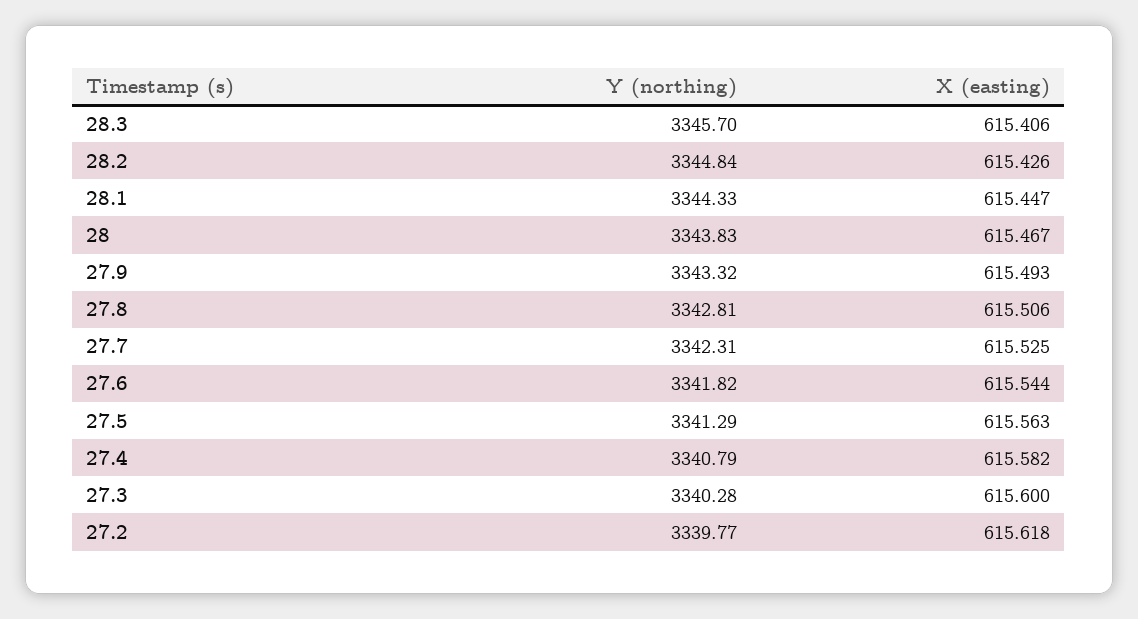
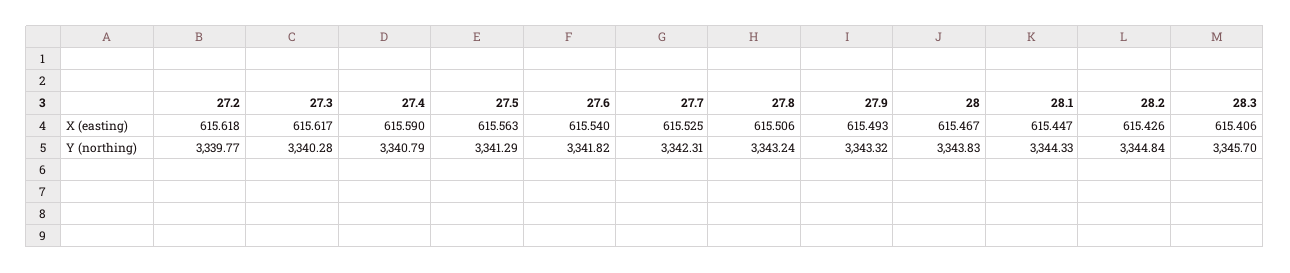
  {
    "Y (northing)": {
      "28.3": 3345.7,
      "28.2": 3344.84,
      "28.1": 3344.33,
      "28": 3343.83,
      "27.9": 3343.32,
-     "27.8": 3342.81,
+     "27.8": 3343.24,
      "27.7": 3342.31,
      "27.6": 3341.82,
      "27.5": 3341.29,
      "27.4": 3340.79,
      "27.3": 3340.28,
      "27.2": 3339.77
    },
    "X (easting)": {
      "28.3": 615.406,
      "28.2": 615.426,
      "28.1": 615.447,
      "28": 615.467,
      "27.9": 615.493,
      "27.8": 615.506,
      "27.7": 615.525,
-     "27.6": 615.544,
+     "27.6": 615.54,
      "27.5": 615.563,
-     "27.4": 615.582,
+     "27.4": 615.59,
-     "27.3": 615.6,
+     "27.3": 615.617,
      "27.2": 615.618
    }
  }

